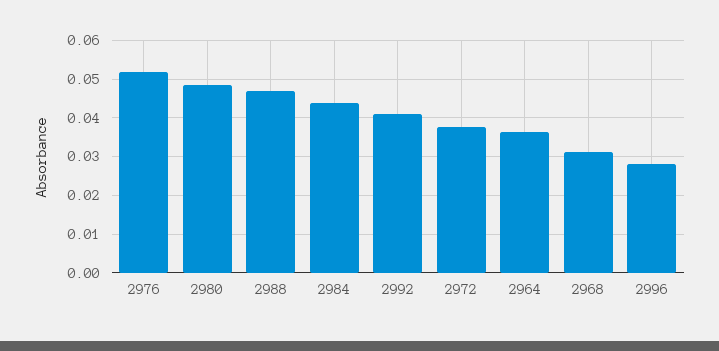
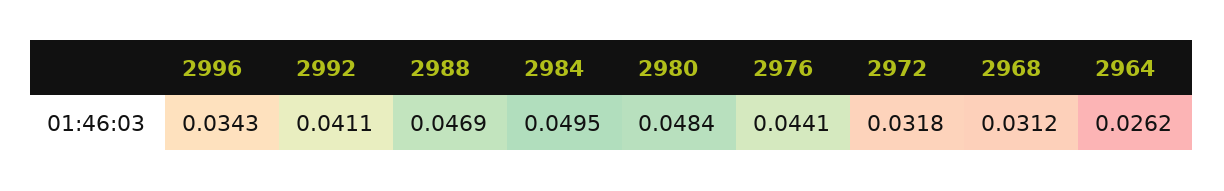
  {
-   "2976": 0.052,
+   "2976": 0.0441,
    "2980": 0.0484,
    "2988": 0.0469,
-   "2984": 0.044,
+   "2984": 0.0495,
    "2992": 0.0411,
-   "2972": 0.038,
+   "2972": 0.0318,
-   "2964": 0.036,
+   "2964": 0.0262,
    "2968": 0.0312,
-   "2996": 0.028
+   "2996": 0.0343
  }

